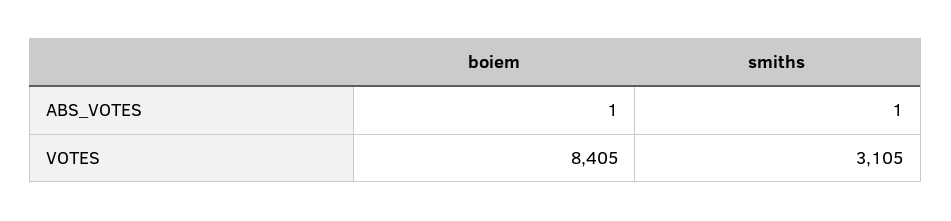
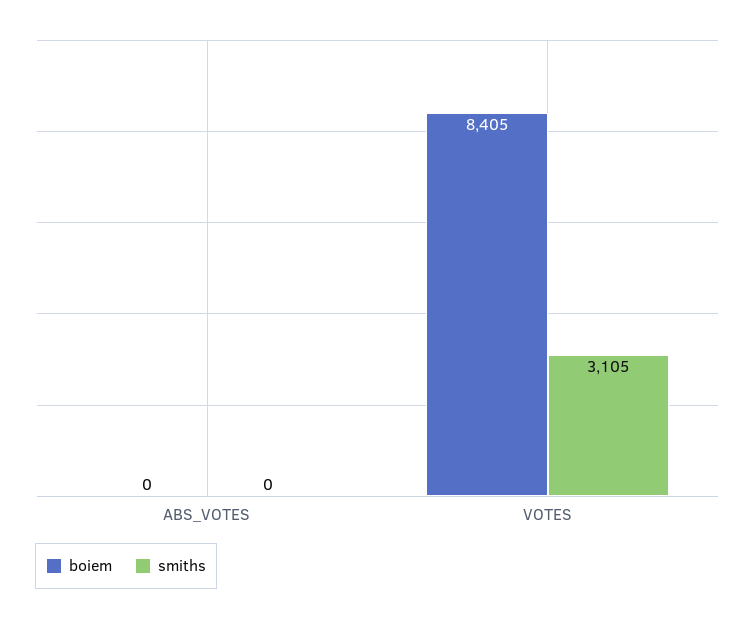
  {
    "boiem": {
-     "ABS_VOTES": 1,
+     "ABS_VOTES": 0,
      "VOTES": 8405
    },
    "smiths": {
-     "ABS_VOTES": 1,
+     "ABS_VOTES": 0,
      "VOTES": 3105
    }
  }

